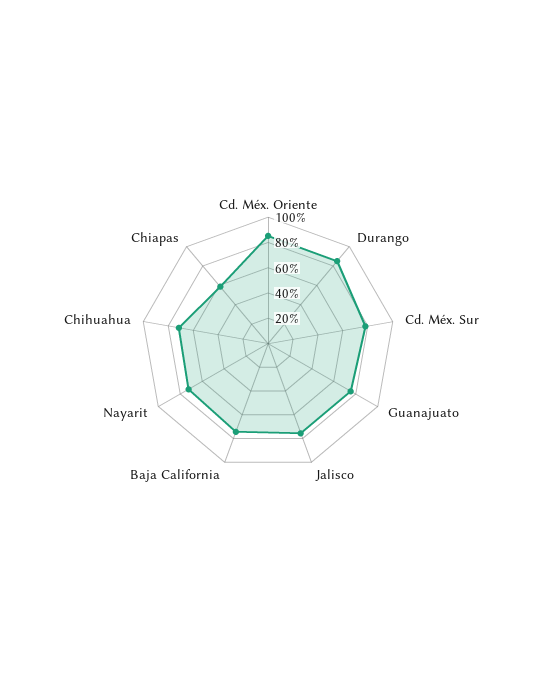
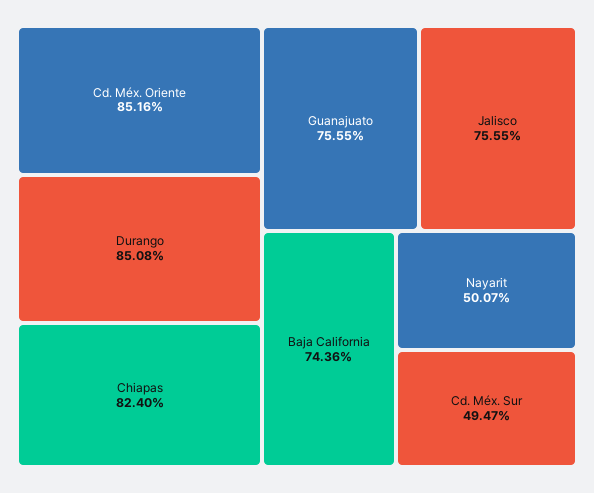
  {
    "Cd. Méx. Oriente": 85.16,
    "Durango": 85.08,
-   "Cd. Méx. Sur": 80,
+   "Cd. Méx. Sur": 49.47,
    "Guanajuato": 75.55,
    "Jalisco": 75.55,
    "Baja California": 74.36,
-   "Nayarit": 70,
+   "Nayarit": 50.07,
-   "Chihuahua": 70,
-   "Chiapas": 60
+   "Chiapas": 82.4
  }

